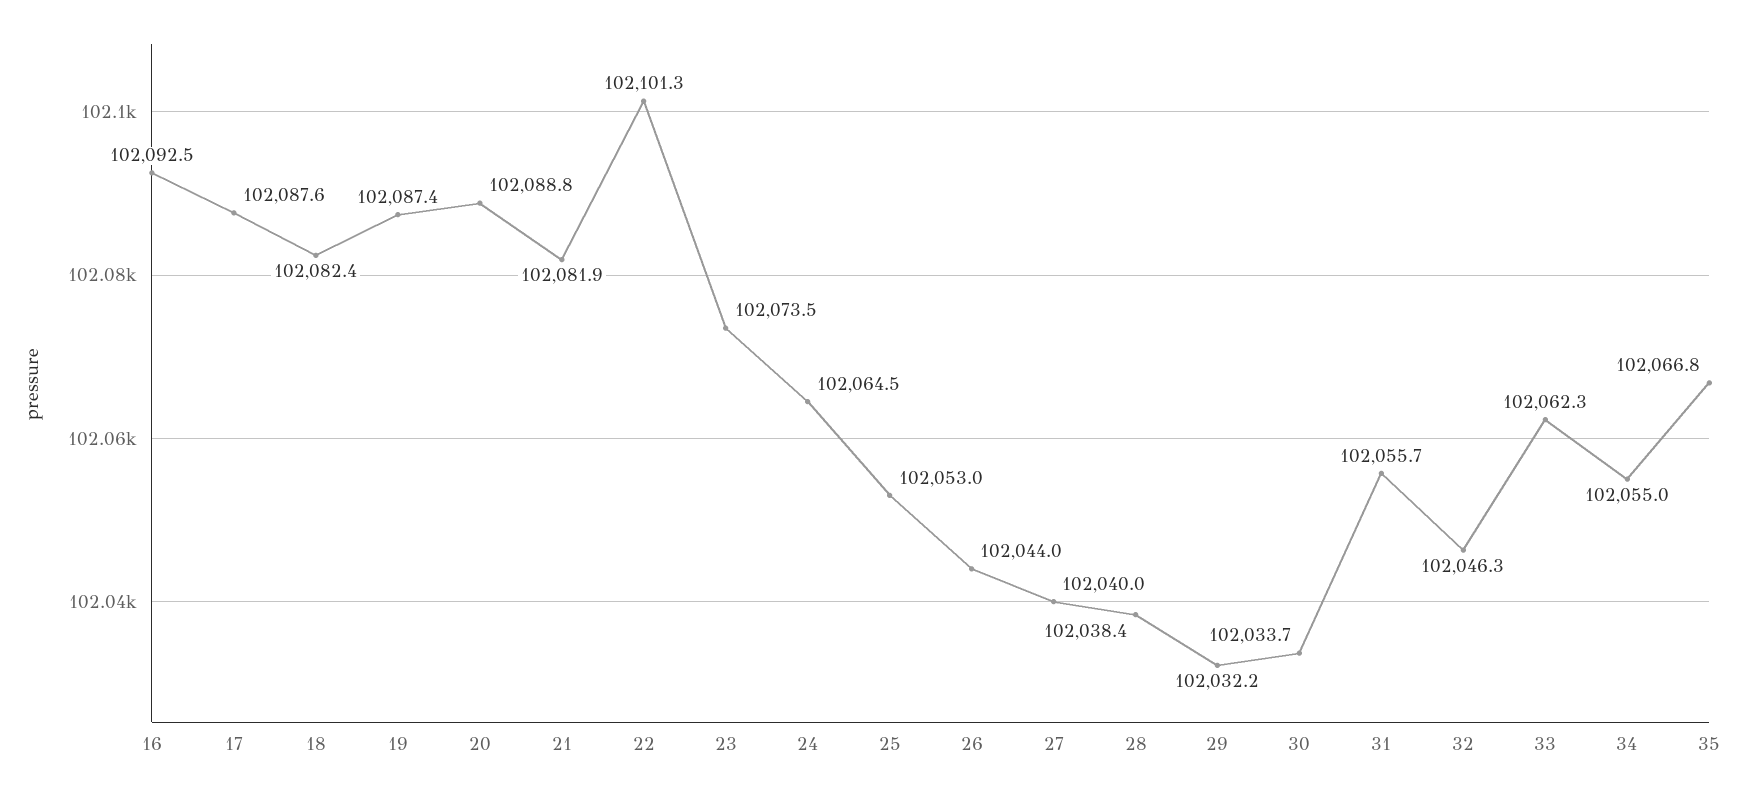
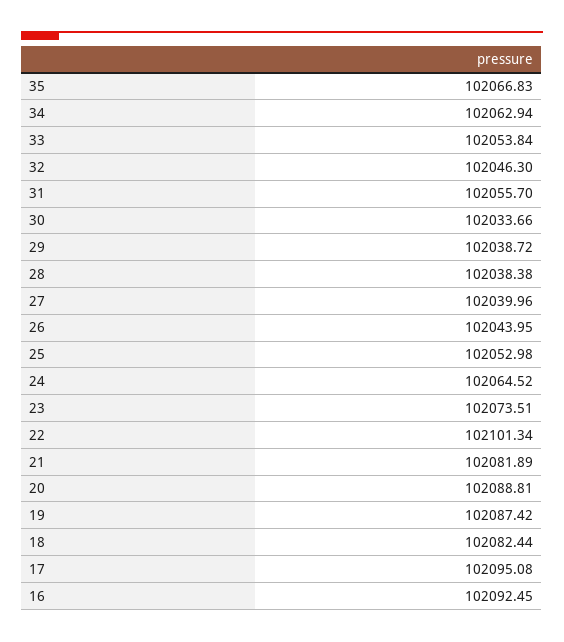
  {
    "16": 102092.45,
-   "17": 102087.6,
+   "17": 102095.08,
    "18": 102082.44,
    "19": 102087.42,
    "20": 102088.81,
    "21": 102081.89,
    "22": 102101.34,
    "23": 102073.51,
    "24": 102064.52,
    "25": 102052.98,
    "26": 102043.95,
    "27": 102039.96,
    "28": 102038.38,
-   "29": 102032.2,
+   "29": 102038.72,
    "30": 102033.66,
    "31": 102055.7,
    "32": 102046.3,
-   "33": 102062.3,
+   "33": 102053.84,
-   "34": 102055,
+   "34": 102062.94,
    "35": 102066.83
  }

